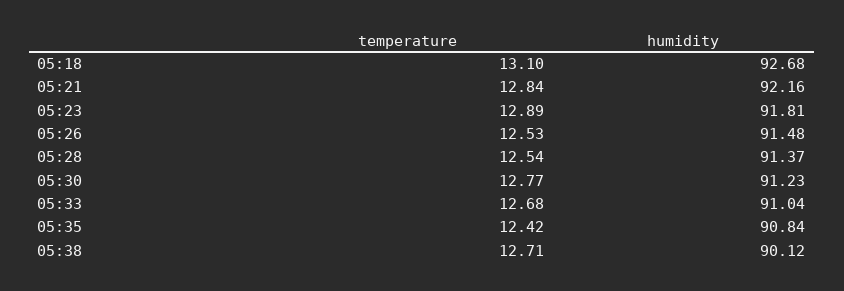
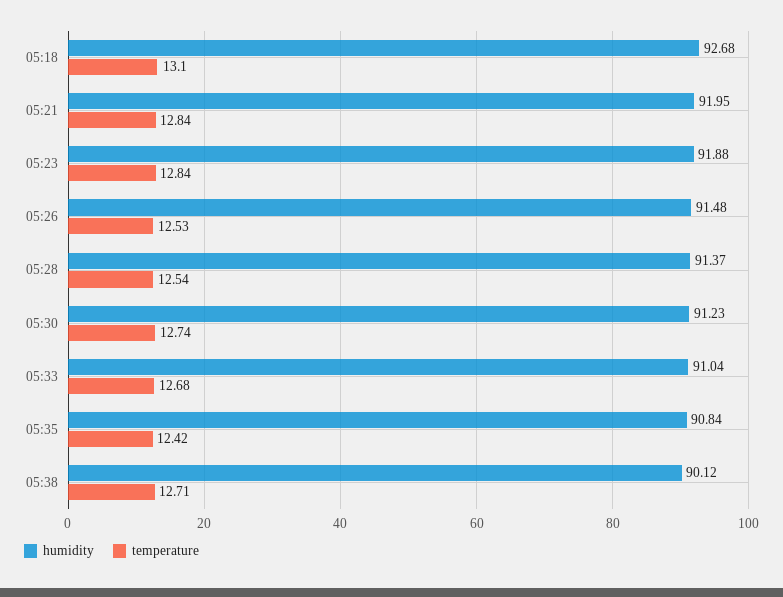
  {
    "temperature": {
      "05:18": 13.1,
      "05:21": 12.84,
-     "05:23": 12.89,
+     "05:23": 12.84,
      "05:26": 12.53,
      "05:28": 12.54,
-     "05:30": 12.77,
+     "05:30": 12.74,
      "05:33": 12.68,
      "05:35": 12.42,
      "05:38": 12.71
    },
    "humidity": {
      "05:18": 92.68,
-     "05:21": 92.16,
+     "05:21": 91.95,
-     "05:23": 91.81,
+     "05:23": 91.88,
      "05:26": 91.48,
      "05:28": 91.37,
      "05:30": 91.23,
      "05:33": 91.04,
      "05:35": 90.84,
      "05:38": 90.12
    }
  }

